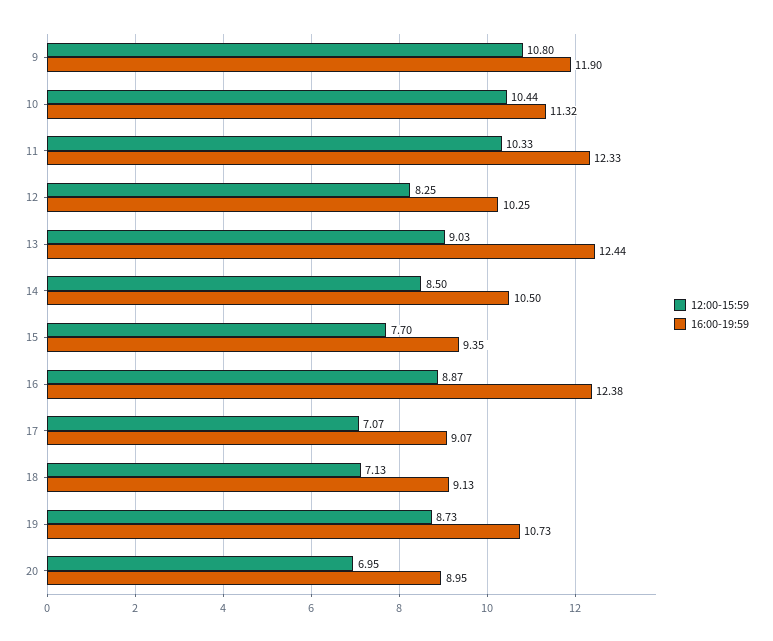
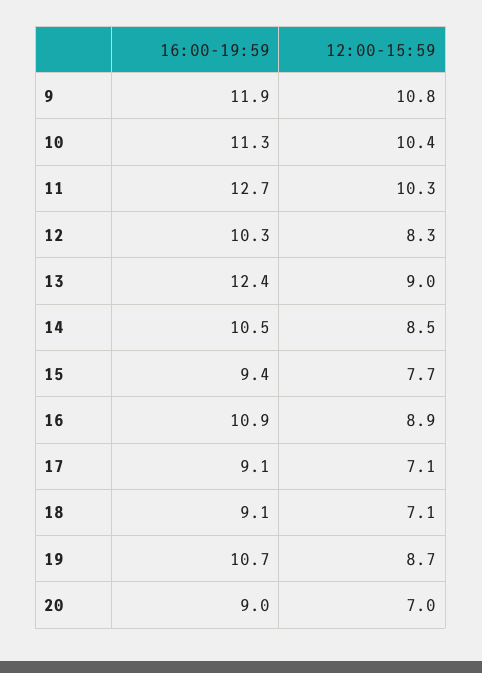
  {
    "12:00-15:59": {
      "9": 10.8,
      "10": 10.44,
      "11": 10.33,
      "12": 8.25,
      "13": 9.03,
      "14": 8.5,
      "15": 7.7,
      "16": 8.87,
      "17": 7.07,
      "18": 7.13,
      "19": 8.73,
      "20": 6.95
    },
    "16:00-19:59": {
      "9": 11.9,
      "10": 11.32,
-     "11": 12.33,
+     "11": 12.7,
      "12": 10.25,
      "13": 12.44,
      "14": 10.5,
      "15": 9.35,
-     "16": 12.38,
+     "16": 10.9,
      "17": 9.07,
      "18": 9.13,
      "19": 10.73,
      "20": 8.95
    }
  }

